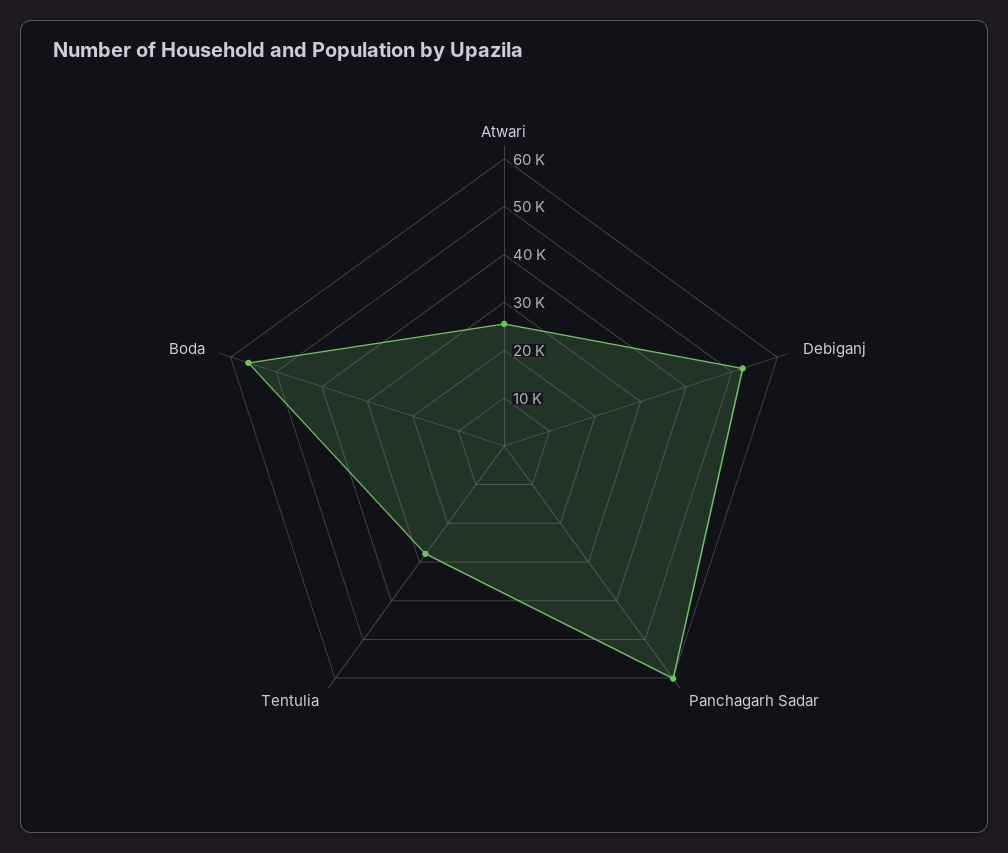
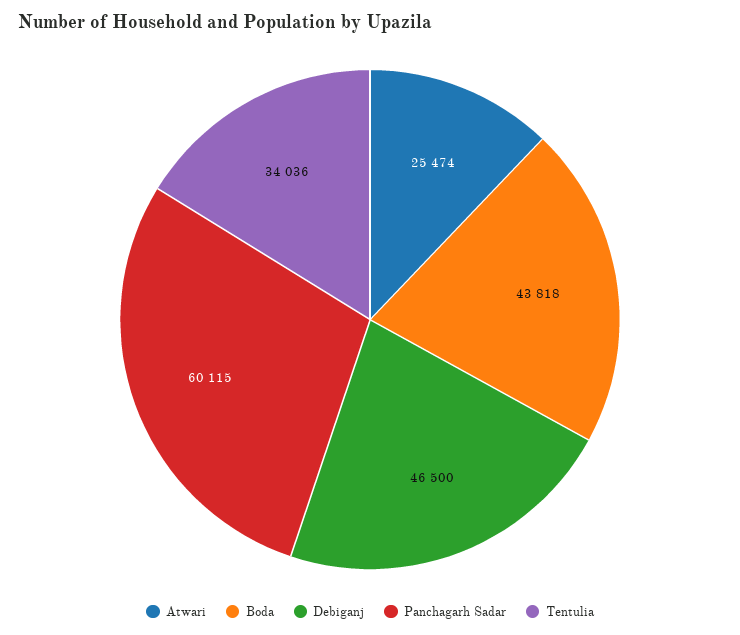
  {
    "Atwari": 25474,
-   "Debiganj": 52000,
+   "Debiganj": 46500,
    "Panchagarh Sadar": 60115,
-   "Tentulia": 28000,
+   "Tentulia": 34036,
-   "Boda": 56000
+   "Boda": 43818
  }

